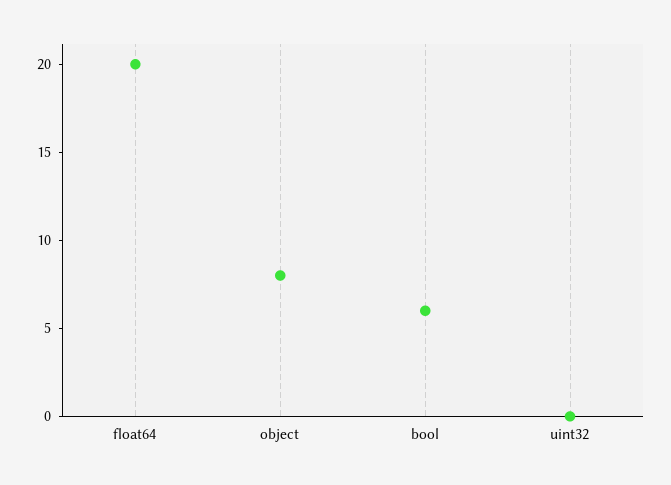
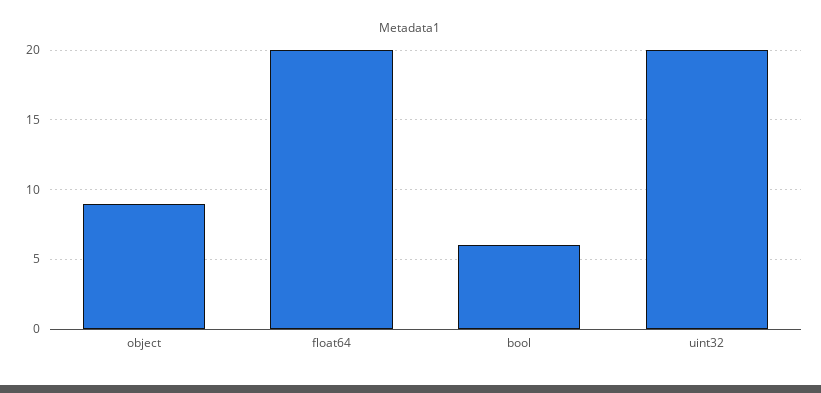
  {
    "float64": 20,
-   "object": 8,
+   "object": 9,
    "bool": 6,
-   "uint32": 0
+   "uint32": 20
  }

